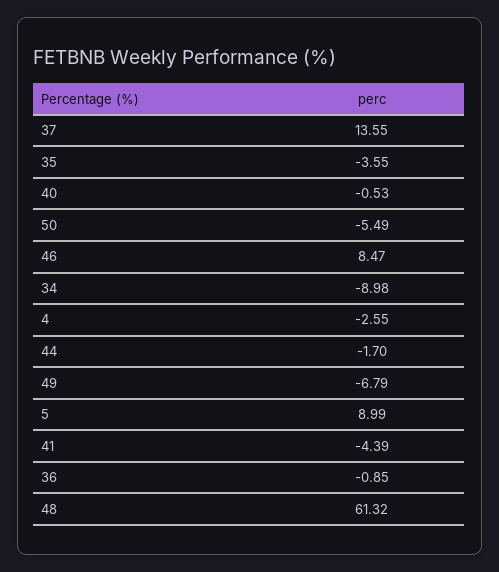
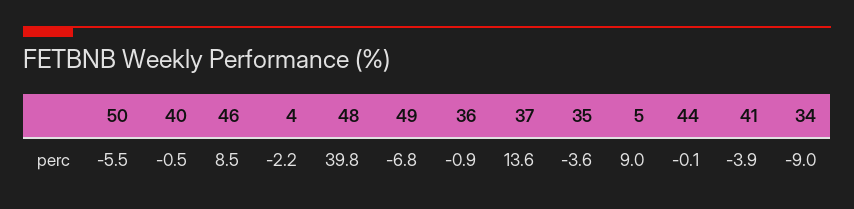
  {
    "37": 13.55,
    "35": -3.55,
    "40": -0.53,
    "50": -5.49,
    "46": 8.47,
    "34": -8.98,
-   "4": -2.55,
+   "4": -2.2,
-   "44": -1.7,
+   "44": -0.1,
    "49": -6.79,
    "5": 8.99,
-   "41": -4.39,
+   "41": -3.9,
    "36": -0.85,
-   "48": 61.32
+   "48": 39.8
  }

